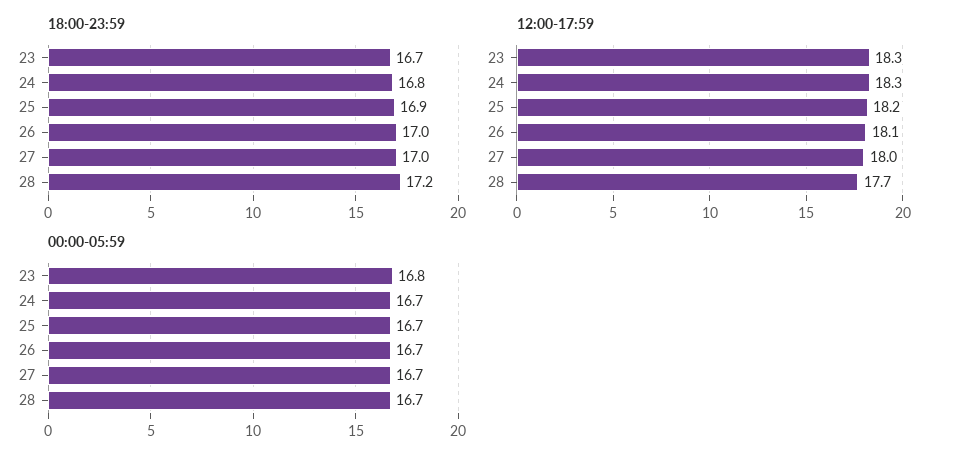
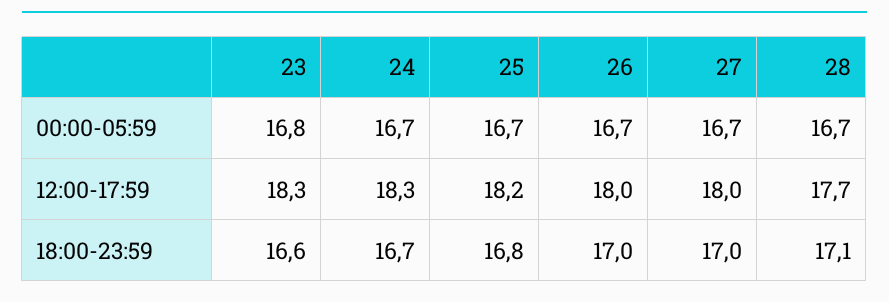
  {
    "18:00-23:59": {
-     "23": 16.7,
+     "23": 16.6,
-     "24": 16.8,
+     "24": 16.7,
-     "25": 16.9,
+     "25": 16.8,
      "26": 17,
      "27": 17,
-     "28": 17.2
+     "28": 17.1
    },
    "12:00-17:59": {
      "23": 18.3,
      "24": 18.3,
      "25": 18.2,
-     "26": 18.1,
+     "26": 18,
      "27": 18,
      "28": 17.7
    },
    "00:00-05:59": {
      "23": 16.8,
      "24": 16.7,
      "25": 16.7,
      "26": 16.7,
      "27": 16.7,
      "28": 16.7
    }
  }

